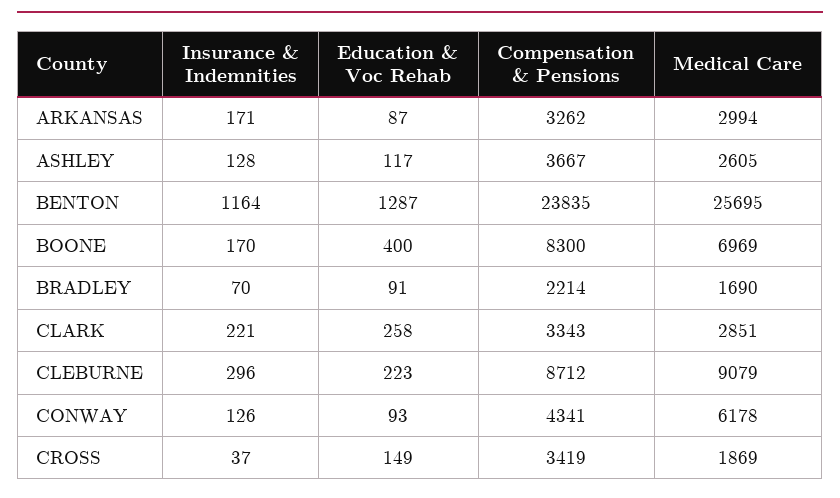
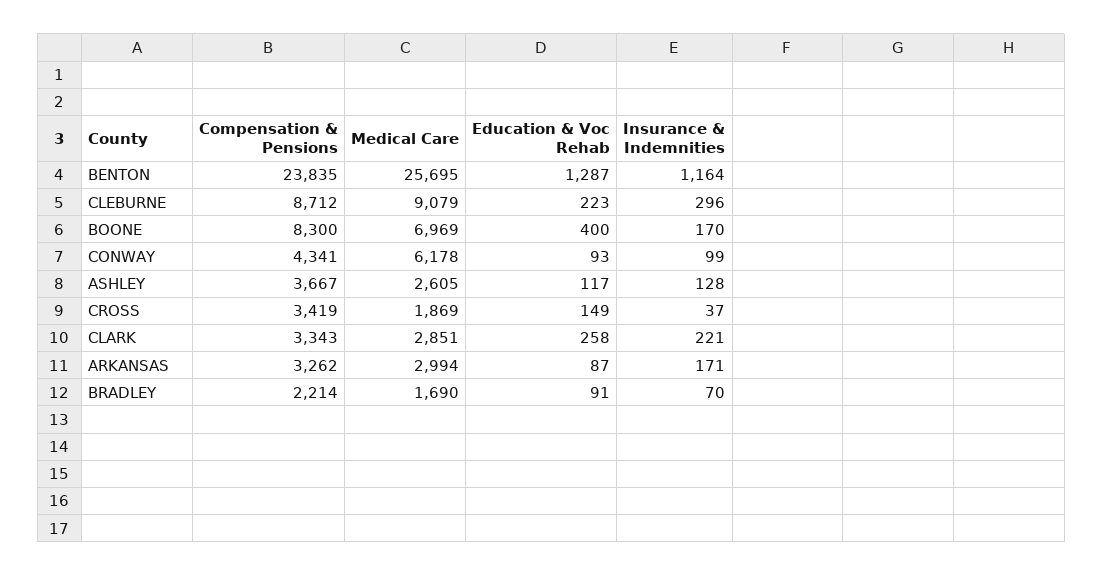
  {
    "Insurance & Indemnities": {
      "ARKANSAS": 171,
      "ASHLEY": 128,
      "BENTON": 1164,
      "BOONE": 170,
      "BRADLEY": 70,
      "CLARK": 221,
      "CLEBURNE": 296,
-     "CONWAY": 126,
+     "CONWAY": 99,
      "CROSS": 37
    },
    "Education & Voc Rehab": {
      "ARKANSAS": 87,
      "ASHLEY": 117,
      "BENTON": 1287,
      "BOONE": 400,
      "BRADLEY": 91,
      "CLARK": 258,
      "CLEBURNE": 223,
      "CONWAY": 93,
      "CROSS": 149
    },
    "Compensation & Pensions": {
      "ARKANSAS": 3262,
      "ASHLEY": 3667,
      "BENTON": 23835,
      "BOONE": 8300,
      "BRADLEY": 2214,
      "CLARK": 3343,
      "CLEBURNE": 8712,
      "CONWAY": 4341,
      "CROSS": 3419
    },
    "Medical Care": {
      "ARKANSAS": 2994,
      "ASHLEY": 2605,
      "BENTON": 25695,
      "BOONE": 6969,
      "BRADLEY": 1690,
      "CLARK": 2851,
      "CLEBURNE": 9079,
      "CONWAY": 6178,
      "CROSS": 1869
    }
  }

